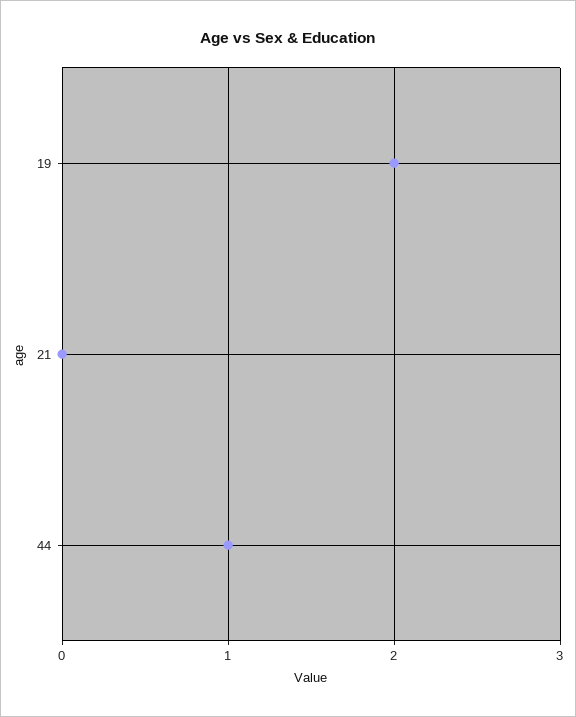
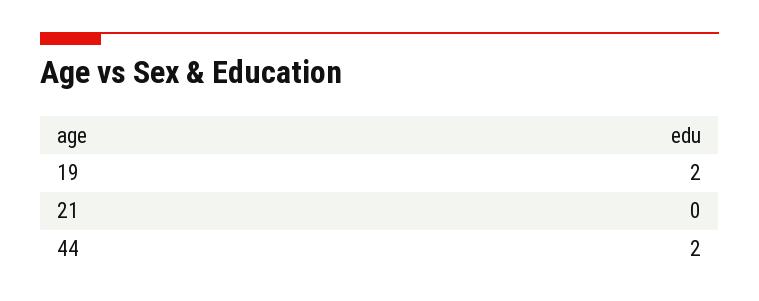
  {
    "19": 2,
    "21": 0,
-   "44": 1
+   "44": 2
  }

